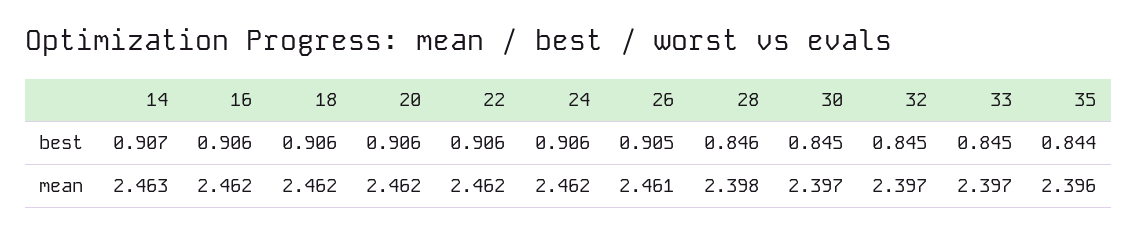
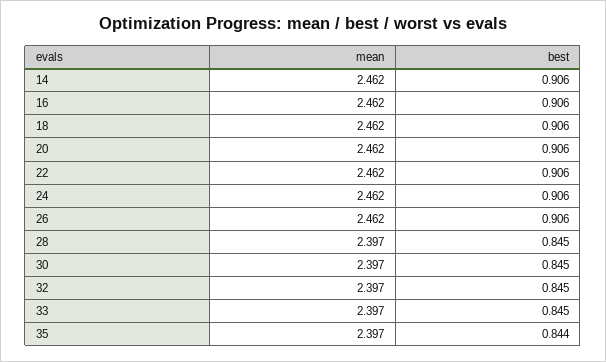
  {
    "14": {
-     "best": 0.907,
+     "best": 0.906,
-     "mean": 2.463
+     "mean": 2.462
    },
    "16": {
      "best": 0.906,
      "mean": 2.462
    },
    "18": {
      "best": 0.906,
      "mean": 2.462
    },
    "20": {
      "best": 0.906,
      "mean": 2.462
    },
    "22": {
      "best": 0.906,
      "mean": 2.462
    },
    "24": {
      "best": 0.906,
      "mean": 2.462
    },
    "26": {
-     "best": 0.905,
+     "best": 0.906,
-     "mean": 2.461
+     "mean": 2.462
    },
    "28": {
-     "best": 0.846,
+     "best": 0.845,
-     "mean": 2.398
+     "mean": 2.397
    },
    "30": {
      "best": 0.845,
      "mean": 2.397
    },
    "32": {
      "best": 0.845,
      "mean": 2.397
    },
    "33": {
      "best": 0.845,
      "mean": 2.397
    },
    "35": {
      "best": 0.844,
-     "mean": 2.396
+     "mean": 2.397
    }
  }

